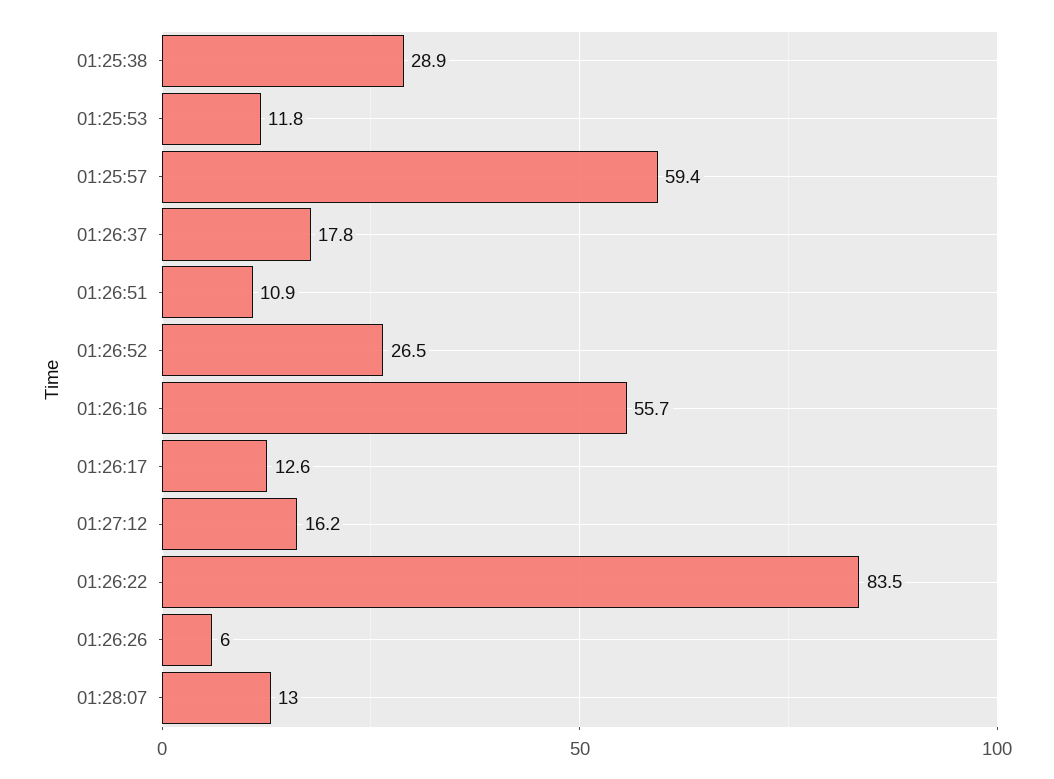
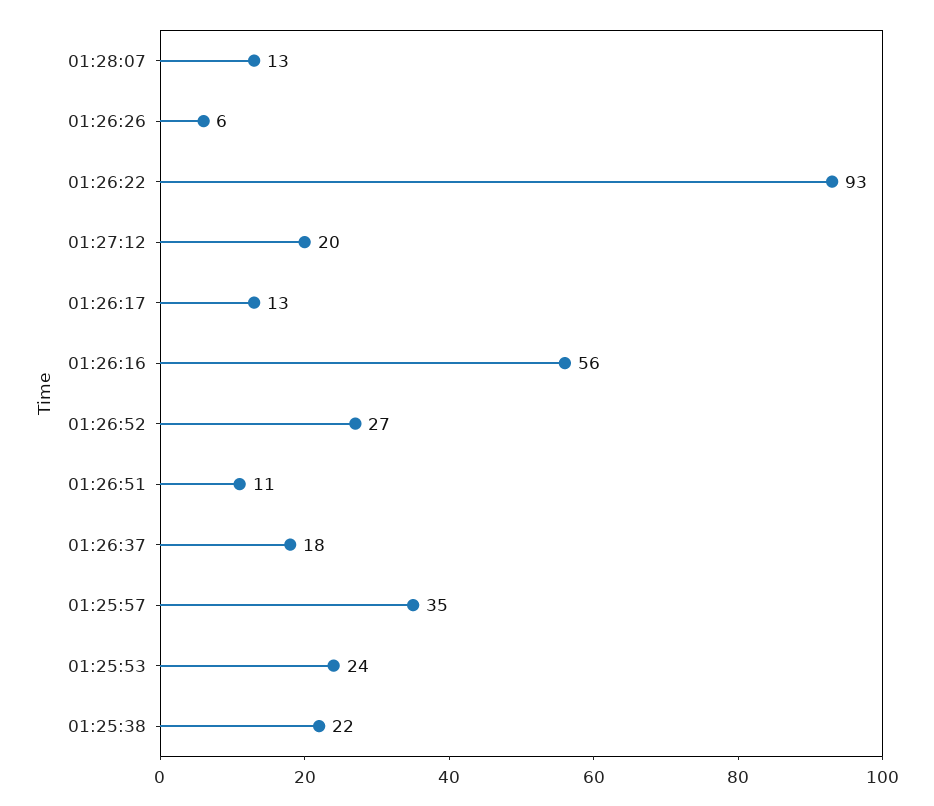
  {
-   "01:25:38": 28.9,
+   "01:25:38": 22,
-   "01:25:53": 11.8,
+   "01:25:53": 24,
-   "01:25:57": 59.4,
+   "01:25:57": 35,
    "01:26:37": 17.8,
    "01:26:51": 10.9,
    "01:26:52": 26.5,
    "01:26:16": 55.7,
    "01:26:17": 12.6,
-   "01:27:12": 16.2,
+   "01:27:12": 20,
-   "01:26:22": 83.5,
+   "01:26:22": 93,
    "01:26:26": 6,
    "01:28:07": 13
  }

